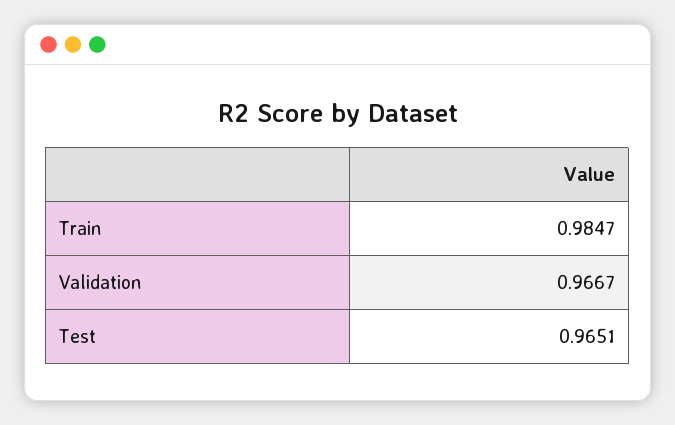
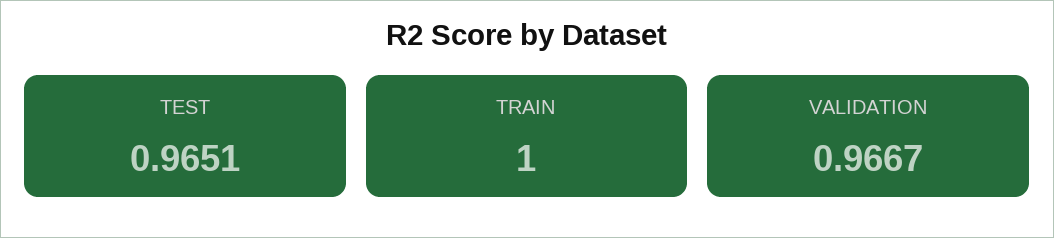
  {
-   "Train": 0.9847,
+   "Train": 1,
    "Validation": 0.9667,
    "Test": 0.9651
  }

